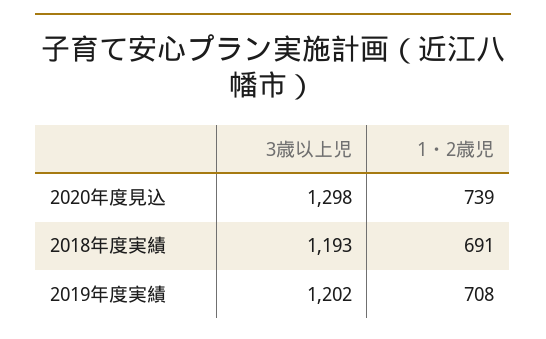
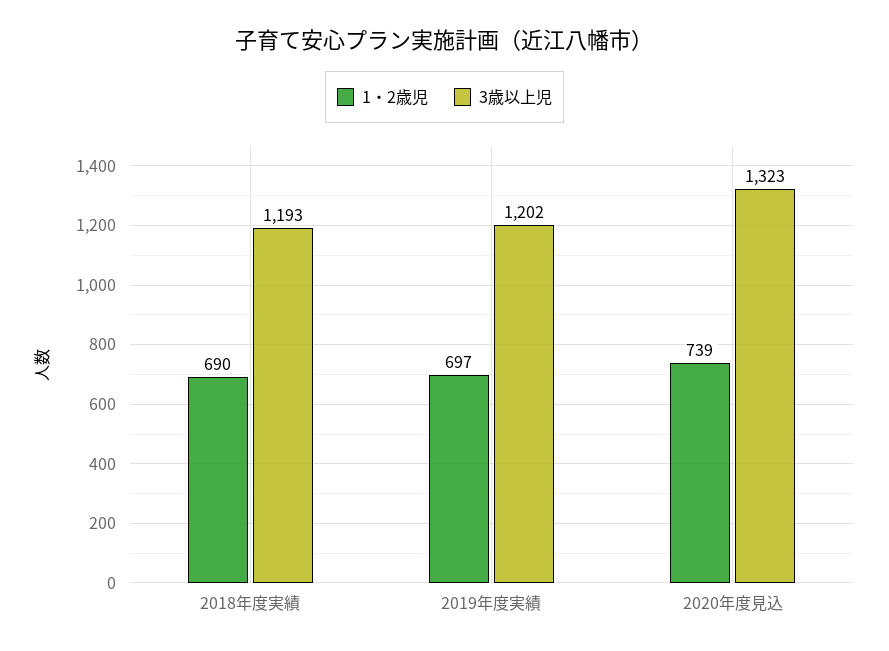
  {
    "3歳以上児": {
-     "2020年度見込": 1298,
+     "2020年度見込": 1323,
      "2018年度実績": 1193,
      "2019年度実績": 1202
    },
    "1・2歳児": {
      "2020年度見込": 739,
-     "2018年度実績": 691,
+     "2018年度実績": 690,
-     "2019年度実績": 708
+     "2019年度実績": 697
    }
  }

